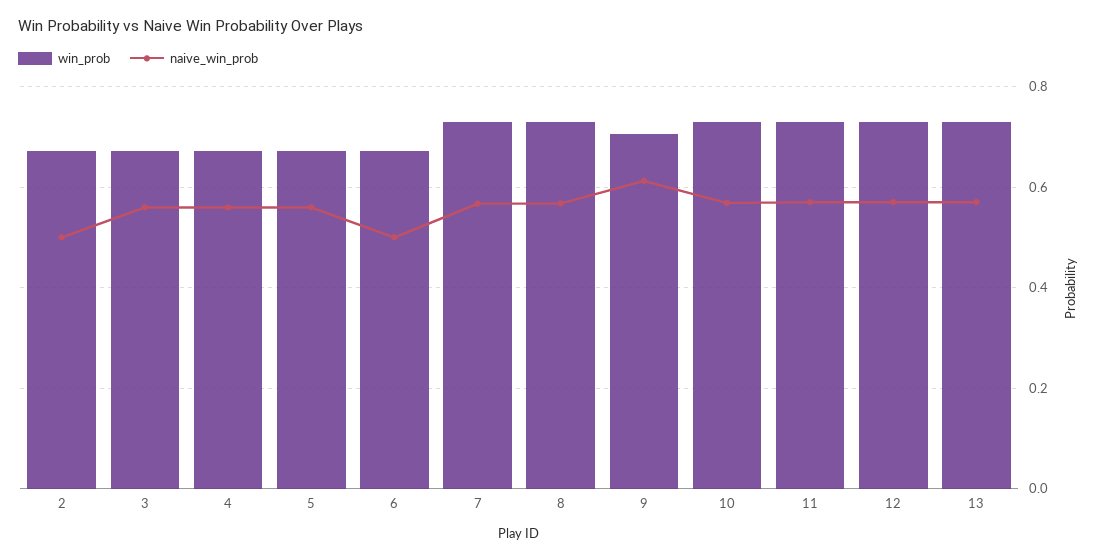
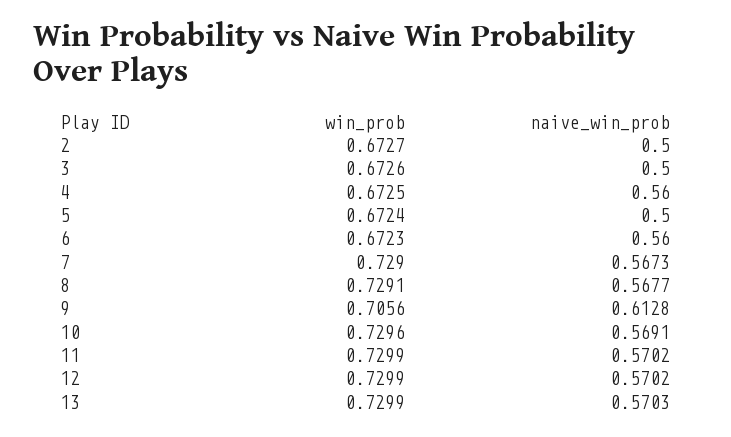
  {
    "win_prob": {
      "2": 0.6727,
      "3": 0.6726,
      "4": 0.6725,
      "5": 0.6724,
      "6": 0.6723,
      "7": 0.729,
      "8": 0.7291,
      "9": 0.7056,
      "10": 0.7296,
      "11": 0.7299,
      "12": 0.7299,
      "13": 0.7299
    },
    "naive_win_prob": {
      "2": 0.5,
-     "3": 0.56,
+     "3": 0.5,
      "4": 0.56,
-     "5": 0.56,
+     "5": 0.5,
-     "6": 0.5,
+     "6": 0.56,
      "7": 0.5673,
      "8": 0.5677,
      "9": 0.6128,
      "10": 0.5691,
      "11": 0.5702,
      "12": 0.5702,
      "13": 0.5703
    }
  }

